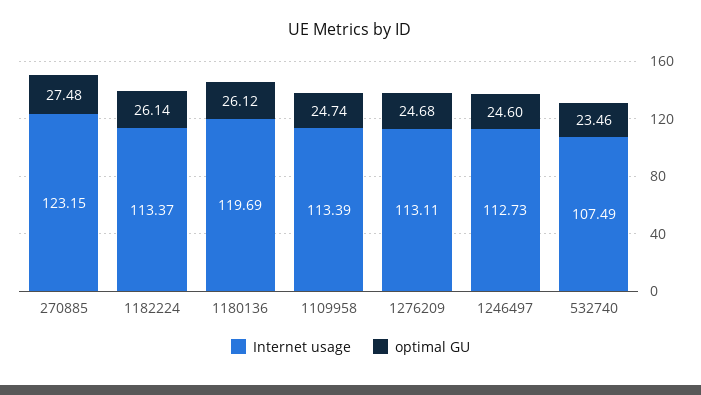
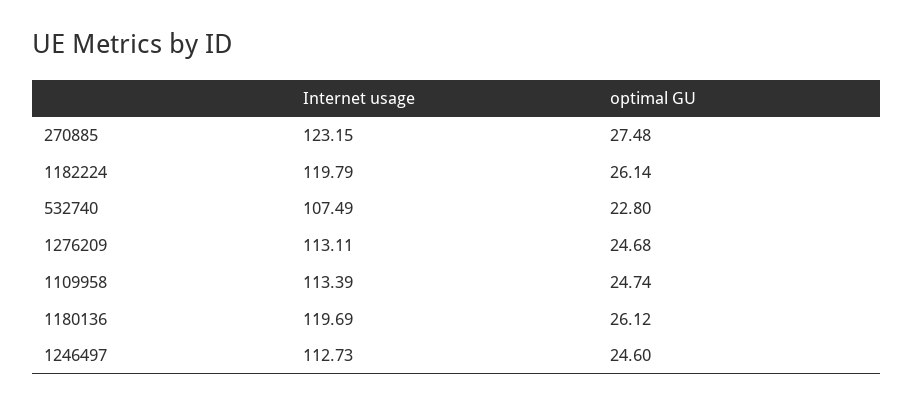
  {
    "Internet usage": {
      "270885": 123.15,
-     "1182224": 113.37,
+     "1182224": 119.79,
      "1180136": 119.69,
      "1109958": 113.39,
      "1276209": 113.11,
      "1246497": 112.73,
      "532740": 107.49
    },
    "optimal GU": {
      "270885": 27.48,
      "1182224": 26.14,
      "1180136": 26.12,
      "1109958": 24.74,
      "1276209": 24.68,
      "1246497": 24.6,
-     "532740": 23.46
+     "532740": 22.8
    }
  }

